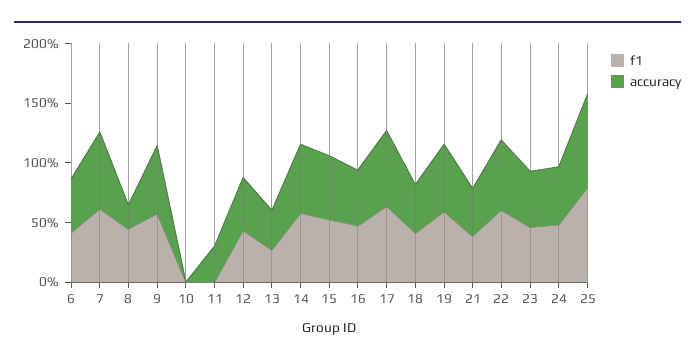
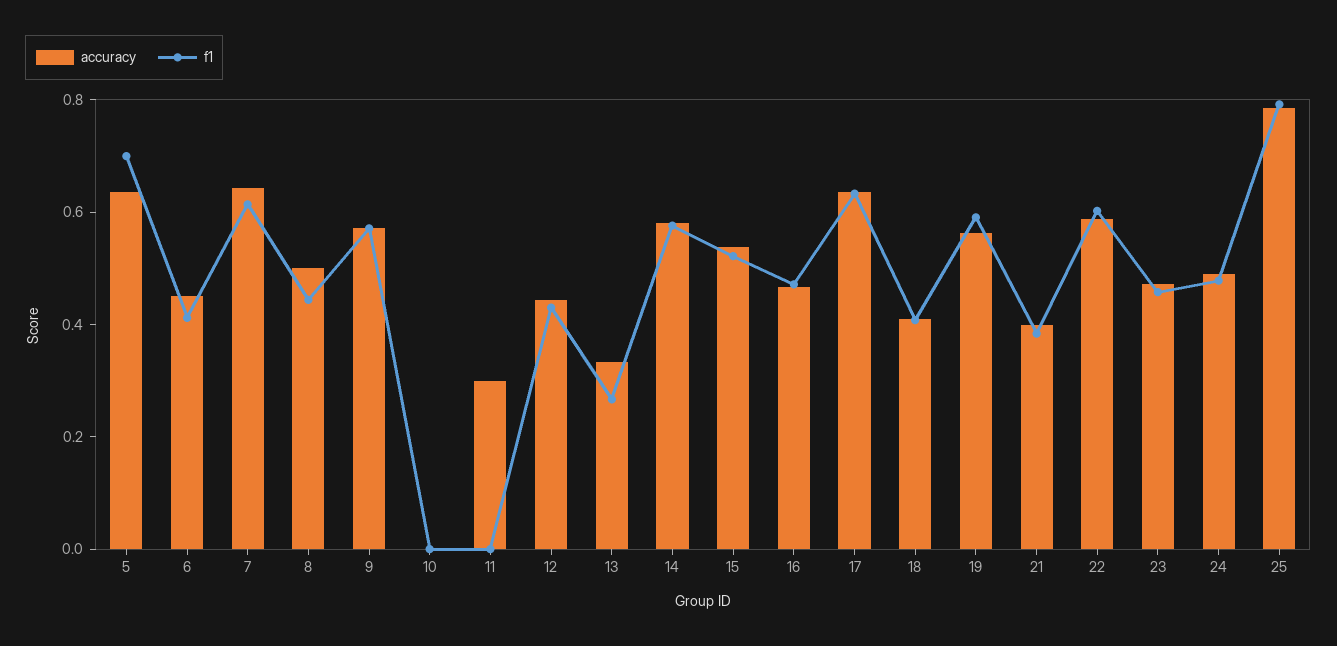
  {
    "f1": {
      "6": 0.4,
      "7": 0.6,
      "8": 0.45,
      "9": 0.55,
      "10": 0,
      "11": 0,
      "12": 0.45,
      "13": 0.25,
      "14": 0.6,
      "15": 0.5,
      "16": 0.45,
      "17": 0.65,
      "18": 0.4,
      "19": 0.6,
      "21": 0.4,
      "22": 0.6,
      "23": 0.45,
      "24": 0.5,
-     "25": 0.8
+     "25": 0.8,
+     "5": 0.7
    },
    "accuracy": {
      "6": 0.45,
      "7": 0.65,
-     "8": 0.2,
+     "8": 0.5,
      "9": 0.55,
      "10": 0,
      "11": 0.3,
      "12": 0.45,
      "13": 0.35,
      "14": 0.6,
      "15": 0.55,
      "16": 0.45,
      "17": 0.65,
      "18": 0.4,
      "19": 0.55,
      "21": 0.4,
      "22": 0.6,
      "23": 0.45,
      "24": 0.5,
-     "25": 0.8
+     "25": 0.8,
+     "5": 0.65
    }
  }

